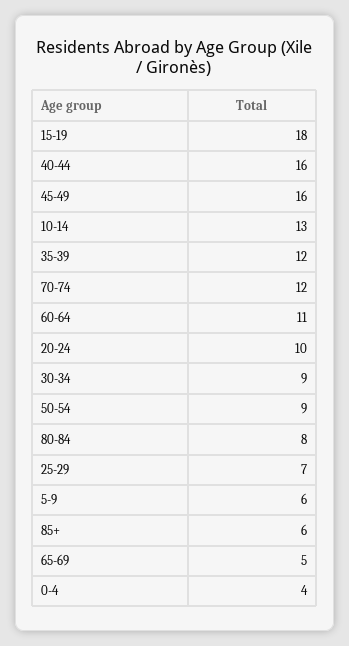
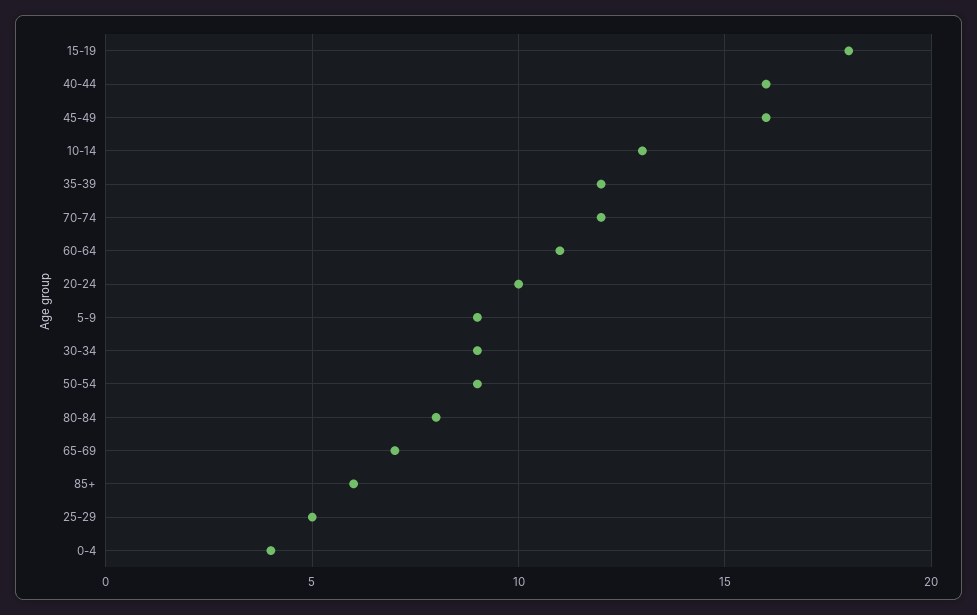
  {
    "15-19": 18,
    "40-44": 16,
    "45-49": 16,
    "10-14": 13,
    "35-39": 12,
    "70-74": 12,
    "60-64": 11,
    "20-24": 10,
    "30-34": 9,
    "50-54": 9,
    "80-84": 8,
-   "25-29": 7,
+   "25-29": 5,
-   "5-9": 6,
+   "5-9": 9,
    "85+": 6,
-   "65-69": 5,
+   "65-69": 7,
    "0-4": 4
  }

